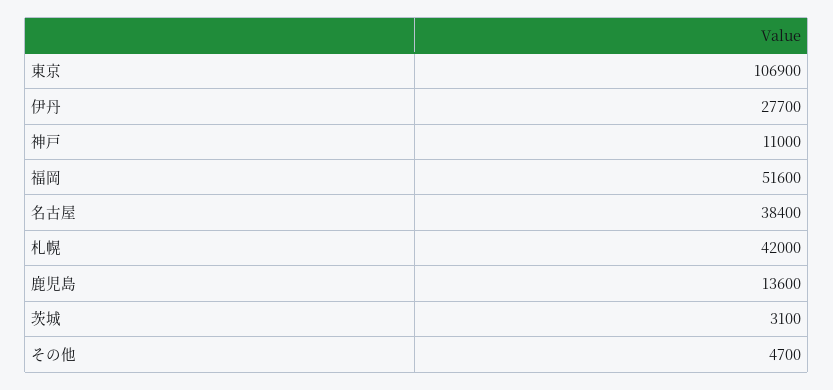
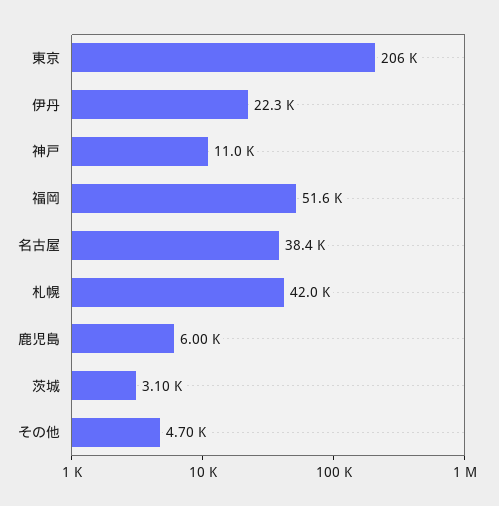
  {
-   "東京": 106900,
+   "東京": 206000,
-   "伊丹": 27700,
+   "伊丹": 22300,
    "神戸": 11000,
    "福岡": 51600,
    "名古屋": 38400,
    "札幌": 42000,
-   "鹿児島": 13600,
+   "鹿児島": 6000,
    "茨城": 3100,
    "その他": 4700
  }

